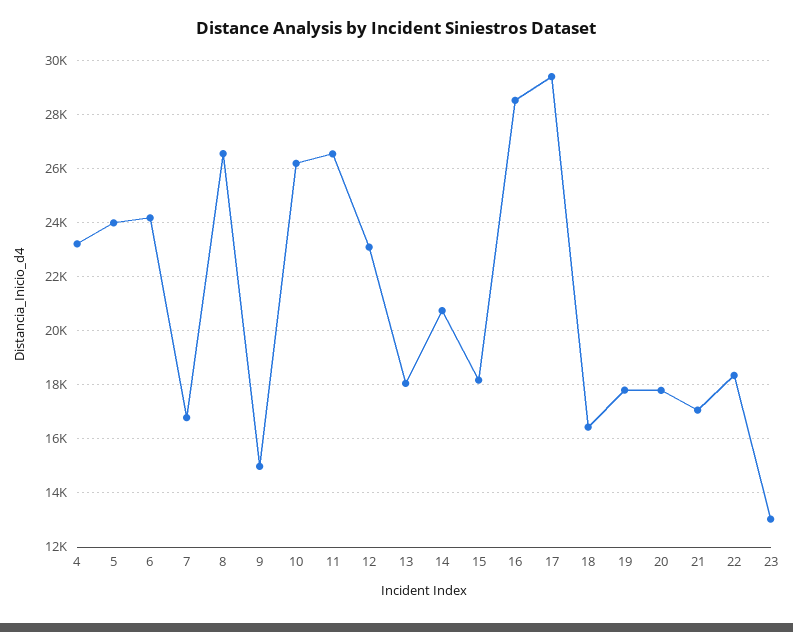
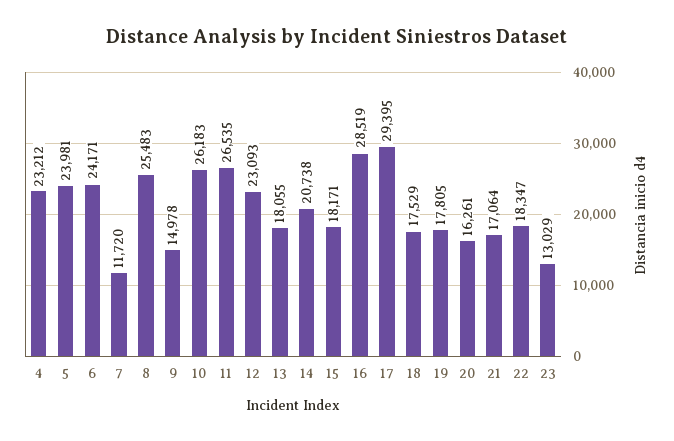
  {
    "4": 23212,
    "5": 23981,
    "6": 24171,
-   "7": 16750,
+   "7": 11720,
-   "8": 26500,
+   "8": 25483,
    "9": 14978,
    "10": 26183,
    "11": 26535,
    "12": 23093,
    "13": 18055,
    "14": 20738,
    "15": 18171,
    "16": 28519,
    "17": 29395,
-   "18": 16500,
+   "18": 17529,
    "19": 17805,
-   "20": 17750,
+   "20": 16261,
    "21": 17064,
    "22": 18347,
    "23": 13029
  }

